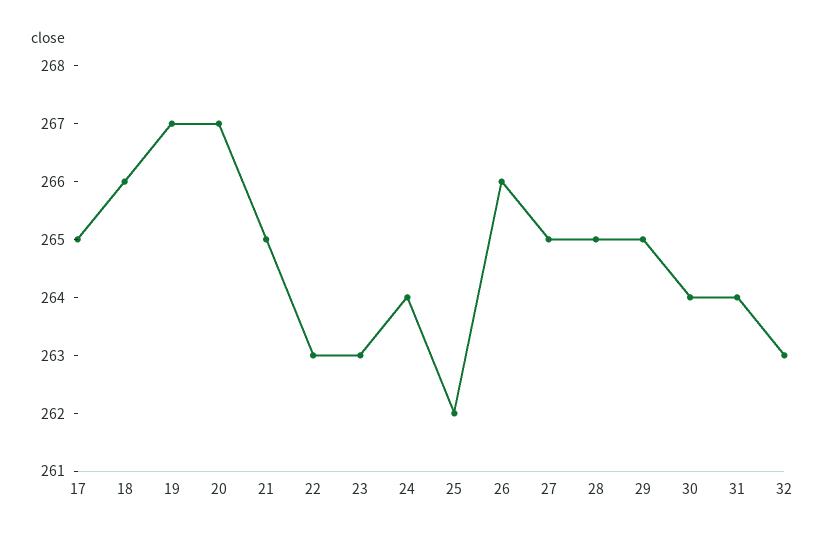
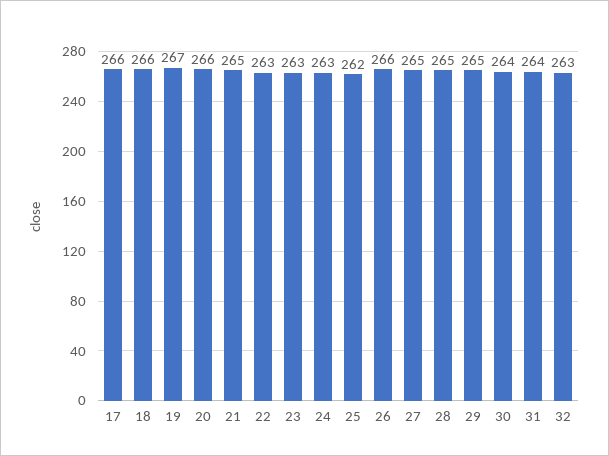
  {
-   "17": 265,
+   "17": 266,
    "18": 266,
    "19": 267,
-   "20": 267,
+   "20": 266,
    "21": 265,
    "22": 263,
    "23": 263,
-   "24": 264,
+   "24": 263,
    "25": 262,
    "26": 266,
    "27": 265,
    "28": 265,
    "29": 265,
    "30": 264,
    "31": 264,
    "32": 263
  }

